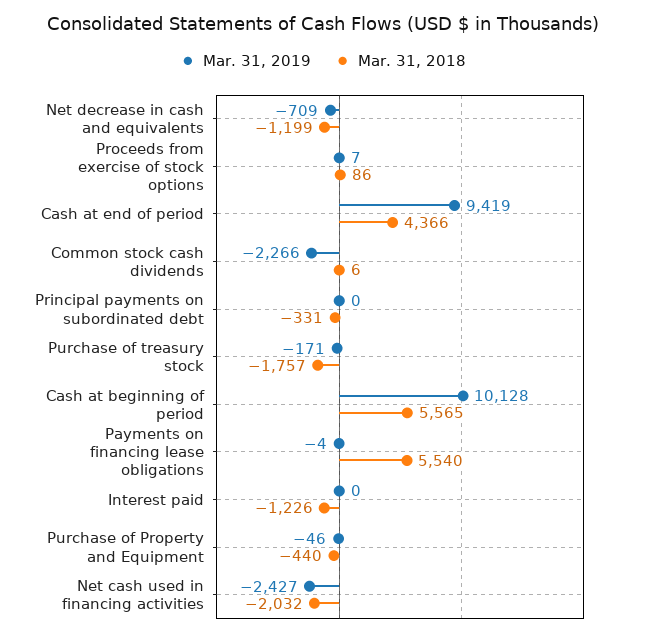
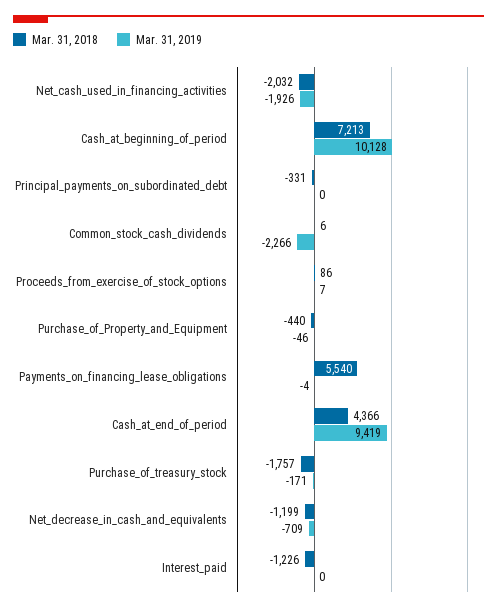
  {
    "Mar. 31, 2019": {
      "Net decrease in cash and equivalents": -709,
      "Proceeds from exercise of stock options": 7,
      "Cash at end of period": 9419,
      "Common stock cash dividends": -2266,
      "Principal payments on subordinated debt": 0,
      "Purchase of treasury stock": -171,
      "Cash at beginning of period": 10128,
      "Payments on financing lease obligations": -4,
      "Interest paid": 0,
      "Purchase of Property and Equipment": -46,
-     "Net cash used in financing activities": -2427
+     "Net cash used in financing activities": -1926
    },
    "Mar. 31, 2018": {
      "Net decrease in cash and equivalents": -1199,
      "Proceeds from exercise of stock options": 86,
      "Cash at end of period": 4366,
      "Common stock cash dividends": 6,
      "Principal payments on subordinated debt": -331,
      "Purchase of treasury stock": -1757,
-     "Cash at beginning of period": 5565,
+     "Cash at beginning of period": 7213,
      "Payments on financing lease obligations": 5540,
      "Interest paid": -1226,
      "Purchase of Property and Equipment": -440,
      "Net cash used in financing activities": -2032
    }
  }

